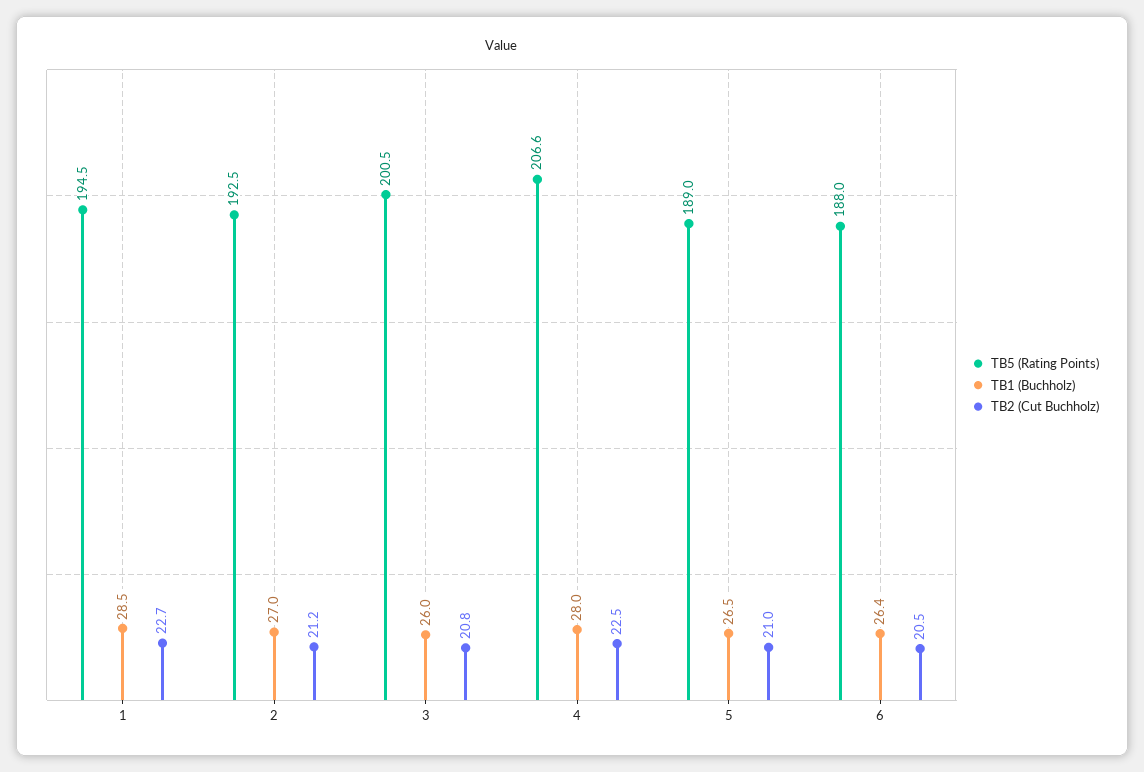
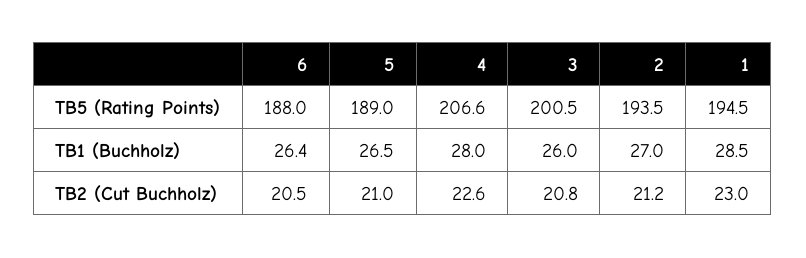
  {
    "TB5 (Rating Points)": {
      "1": 194.5,
-     "2": 192.5,
+     "2": 193.5,
      "3": 200.5,
      "4": 206.6,
      "5": 189,
      "6": 188
    },
    "TB1 (Buchholz)": {
      "1": 28.5,
      "2": 27,
      "3": 26,
      "4": 28,
      "5": 26.5,
      "6": 26.4
    },
    "TB2 (Cut Buchholz)": {
-     "1": 22.7,
+     "1": 23,
      "2": 21.2,
      "3": 20.8,
-     "4": 22.5,
+     "4": 22.6,
      "5": 21,
      "6": 20.5
    }
  }

